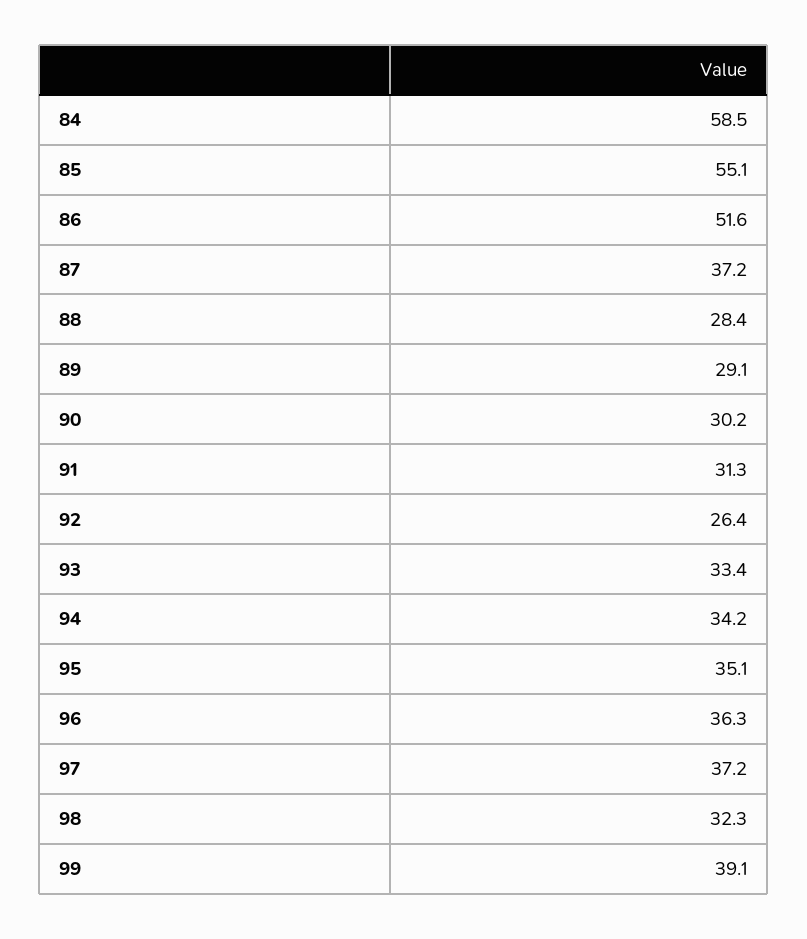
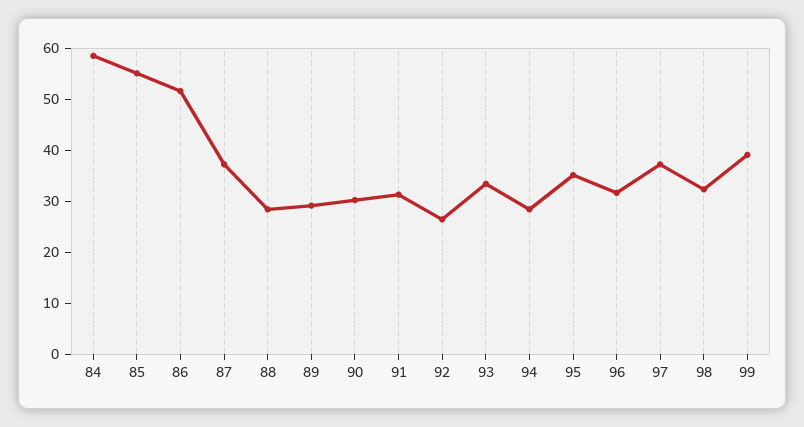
  {
    "84": 58.5,
    "85": 55.1,
    "86": 51.6,
    "87": 37.2,
    "88": 28.4,
    "89": 29.1,
    "90": 30.2,
    "91": 31.3,
    "92": 26.4,
    "93": 33.4,
-   "94": 34.2,
+   "94": 28,
    "95": 35.1,
-   "96": 36.3,
+   "96": 32,
    "97": 37.2,
    "98": 32.3,
    "99": 39.1
  }

